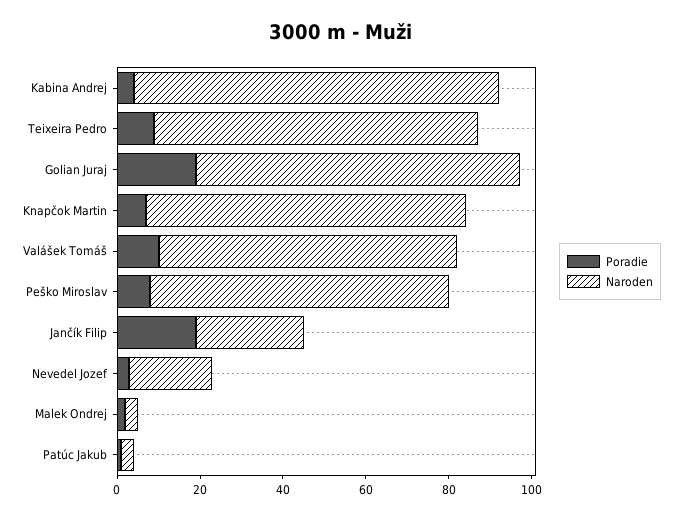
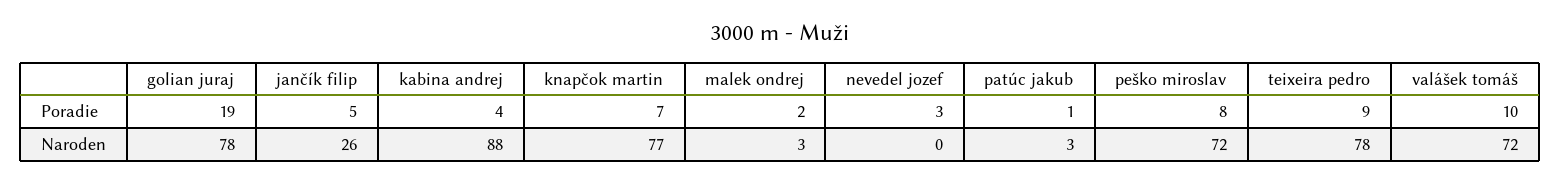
  {
    "Poradie": {
      "Kabina Andrej": 4,
      "Teixeira Pedro": 9,
      "Golian Juraj": 19,
      "Knapčok Martin": 7,
      "Valášek Tomáš": 10,
      "Peško Miroslav": 8,
-     "Jančík Filip": 20,
+     "Jančík Filip": 5,
      "Nevedel Jozef": 3,
      "Malek Ondrej": 2,
      "Patúc Jakub": 1
    },
    "Naroden": {
      "Kabina Andrej": 88,
      "Teixeira Pedro": 78,
      "Golian Juraj": 78,
      "Knapčok Martin": 77,
      "Valášek Tomáš": 72,
      "Peško Miroslav": 72,
      "Jančík Filip": 26,
-     "Nevedel Jozef": 20,
+     "Nevedel Jozef": 0,
      "Malek Ondrej": 3,
      "Patúc Jakub": 3
    }
  }

